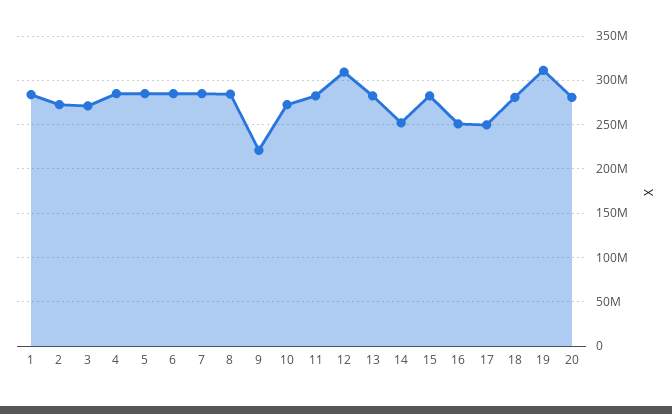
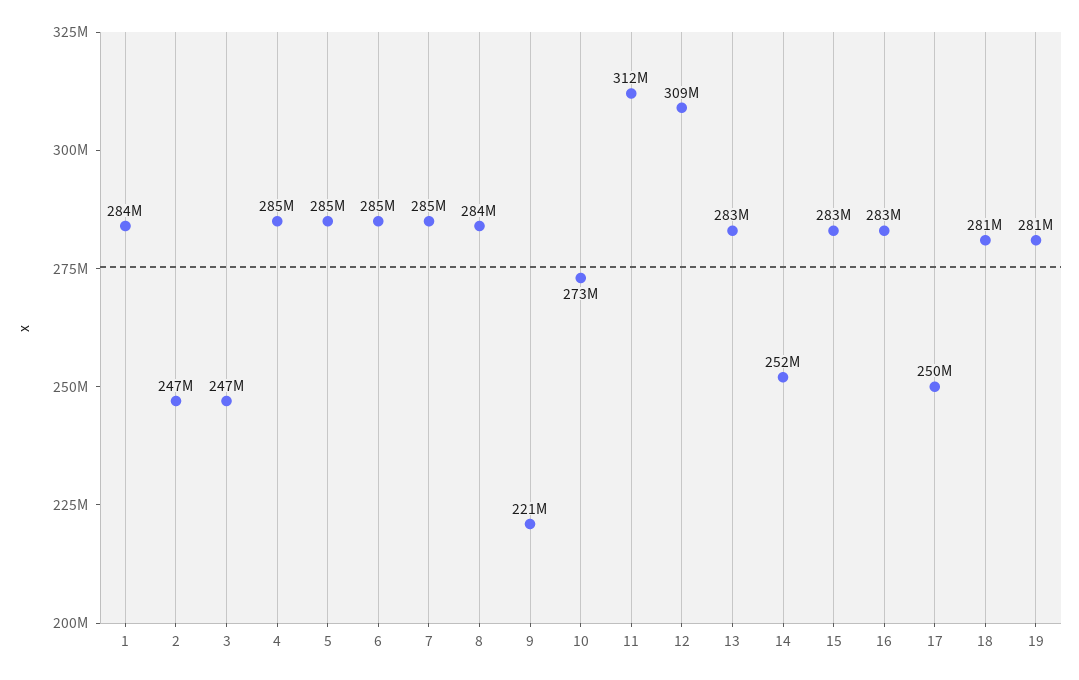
  {
    "1": 284000000,
-   "2": 270000000,
+   "2": 247000000,
-   "3": 270000000,
+   "3": 247000000,
    "4": 285000000,
    "5": 285000000,
    "6": 285000000,
    "7": 285000000,
    "8": 284000000,
    "9": 221000000,
    "10": 273000000,
-   "11": 280000000,
+   "11": 312000000,
    "12": 309000000,
    "13": 283000000,
    "14": 252000000,
    "15": 283000000,
-   "16": 250000000,
+   "16": 283000000,
    "17": 250000000,
    "18": 281000000,
-   "19": 310000000,
+   "19": 281000000
-   "20": 280000000
  }

